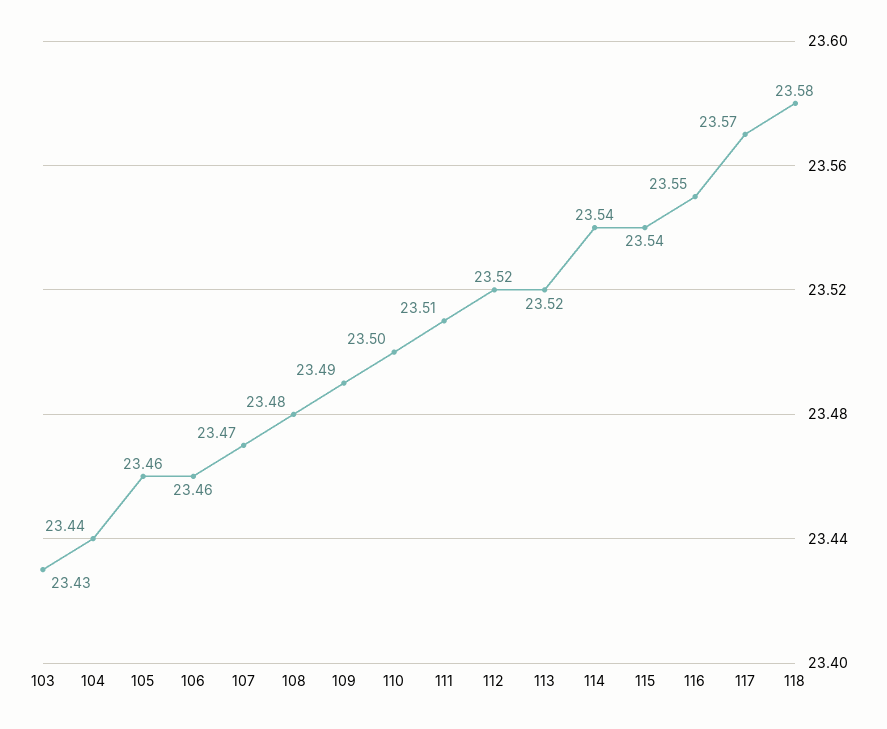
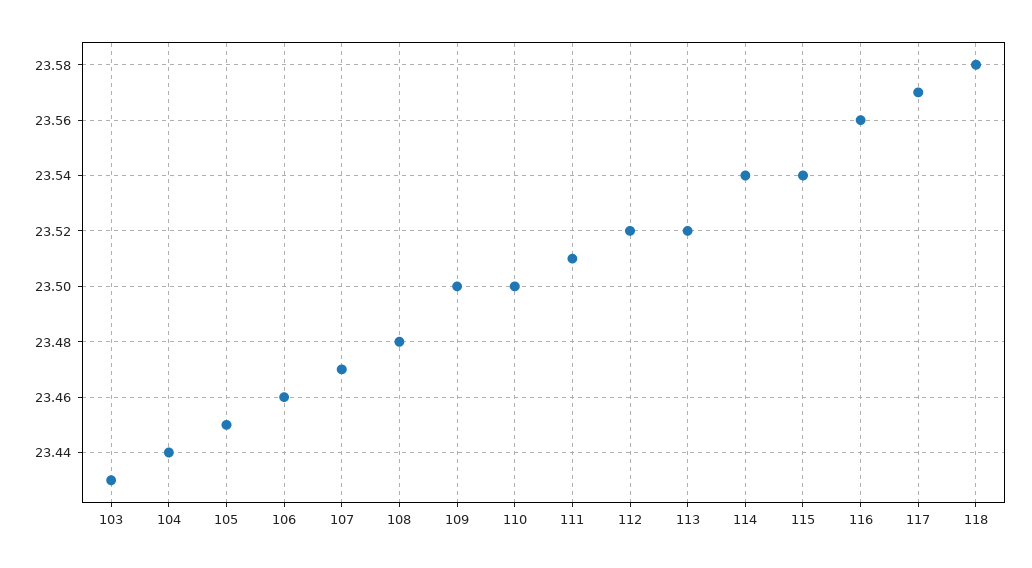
  {
    "103": 23.43,
    "104": 23.44,
-   "105": 23.46,
+   "105": 23.45,
    "106": 23.46,
    "107": 23.47,
    "108": 23.48,
-   "109": 23.49,
+   "109": 23.5,
    "110": 23.5,
    "111": 23.51,
    "112": 23.52,
    "113": 23.52,
    "114": 23.54,
    "115": 23.54,
-   "116": 23.55,
+   "116": 23.56,
    "117": 23.57,
    "118": 23.58
  }

